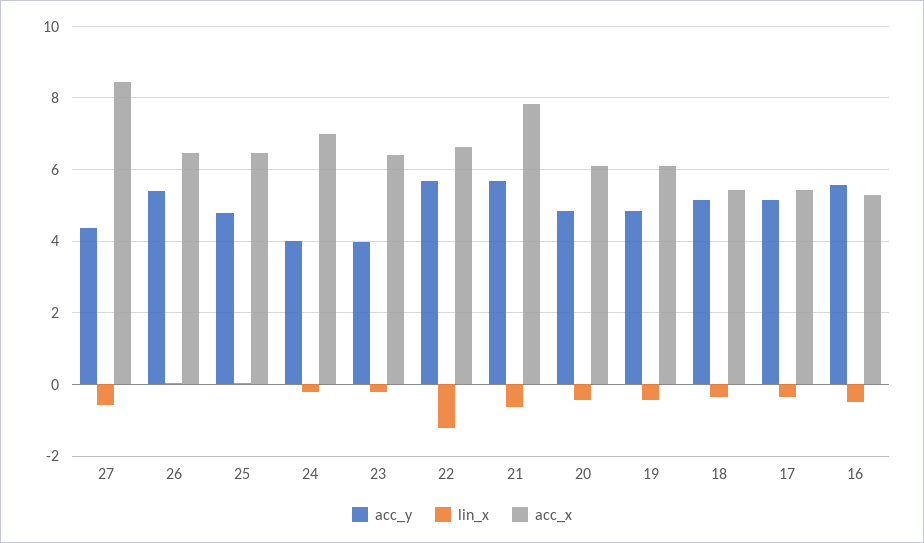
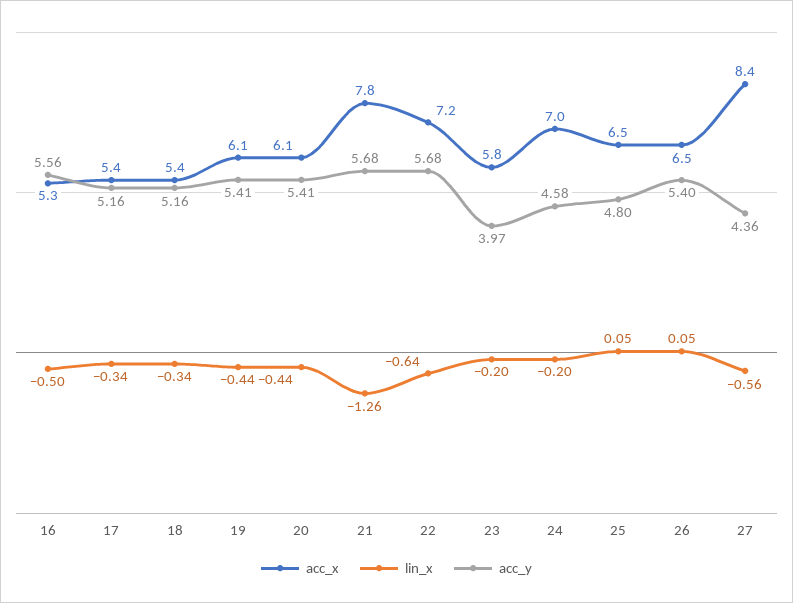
  {
    "acc_y": {
      "27": 4.36,
      "26": 5.4,
      "25": 4.8,
-     "24": 4,
+     "24": 4.58,
      "23": 3.97,
      "22": 5.68,
      "21": 5.68,
-     "20": 4.8,
+     "20": 5.41,
-     "19": 4.8,
+     "19": 5.41,
      "18": 5.16,
      "17": 5.16,
      "16": 5.56
    },
    "lin_x": {
      "27": -0.56,
      "26": 0.05,
      "25": 0.05,
      "24": -0.2,
      "23": -0.2,
-     "22": -1.2,
+     "22": -0.64,
-     "21": -0.6,
+     "21": -1.26,
      "20": -0.44,
      "19": -0.44,
      "18": -0.34,
      "17": -0.34,
      "16": -0.5
    },
    "acc_x": {
      "27": 8.4,
      "26": 6.5,
      "25": 6.5,
      "24": 7,
-     "23": 6.4,
+     "23": 5.8,
-     "22": 6.6,
+     "22": 7.2,
      "21": 7.8,
      "20": 6.1,
      "19": 6.1,
      "18": 5.4,
      "17": 5.4,
      "16": 5.3
    }
  }

